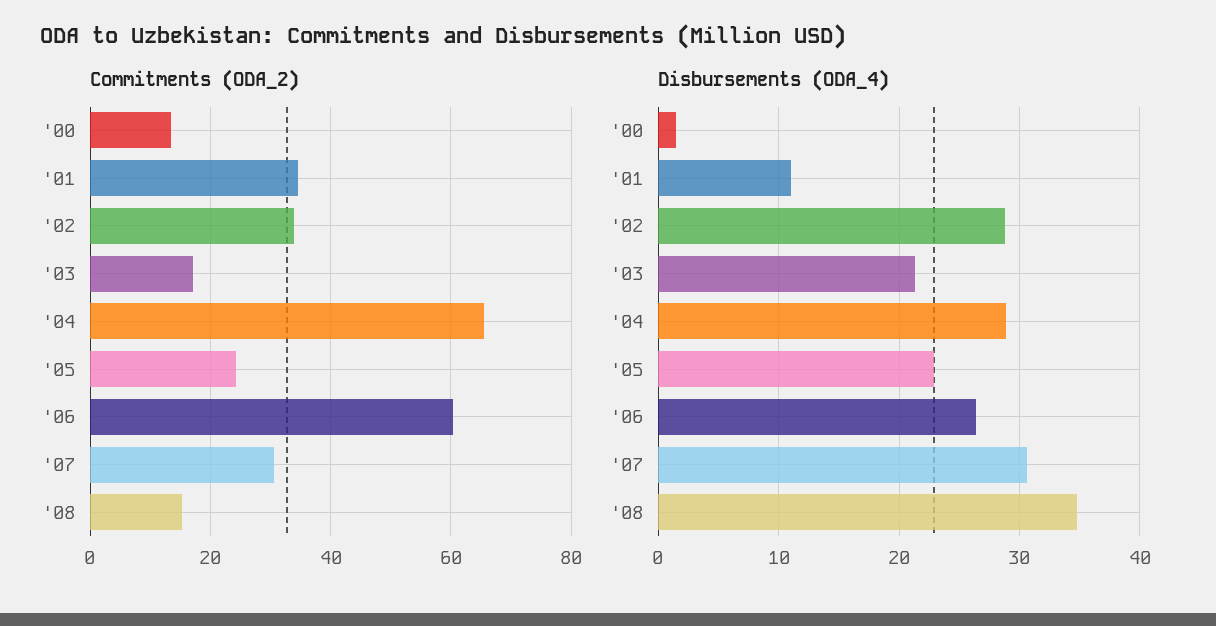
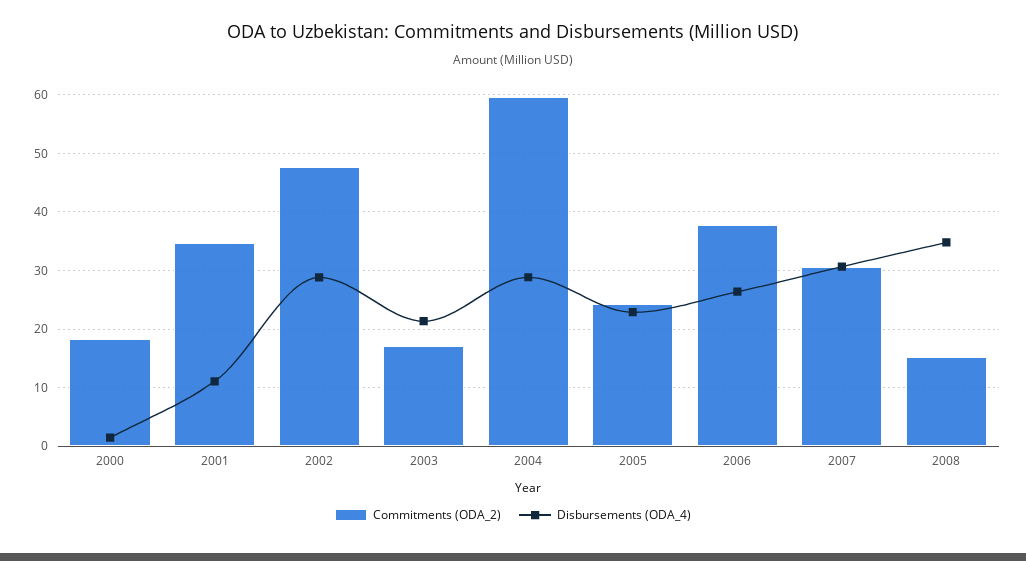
  {
    "Commitments (ODA_2)": {
-     "'00": 14,
+     "'00": 18,
      "'01": 34,
-     "'02": 34,
+     "'02": 48,
      "'03": 18,
-     "'04": 66,
+     "'04": 60,
      "'05": 24,
-     "'06": 60,
+     "'06": 38,
      "'07": 30,
      "'08": 16
    },
    "Disbursements (ODA_4)": {
      "'00": 1,
      "'01": 11,
      "'02": 29,
      "'03": 21,
      "'04": 29,
      "'05": 23,
      "'06": 26,
      "'07": 31,
      "'08": 35
    }
  }

